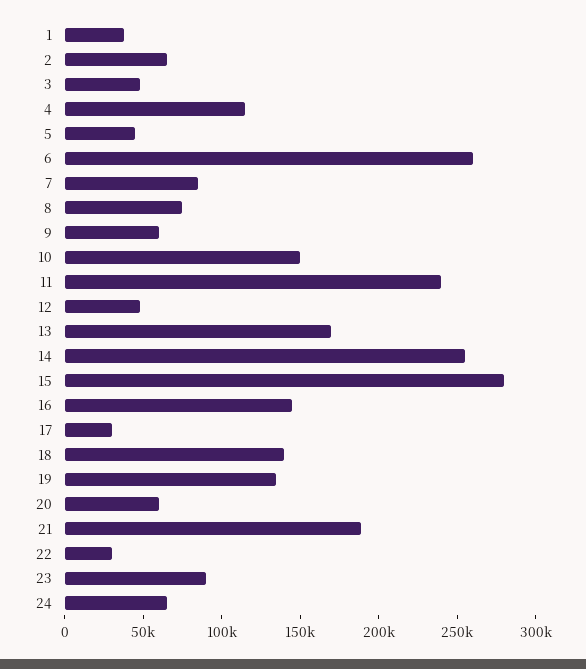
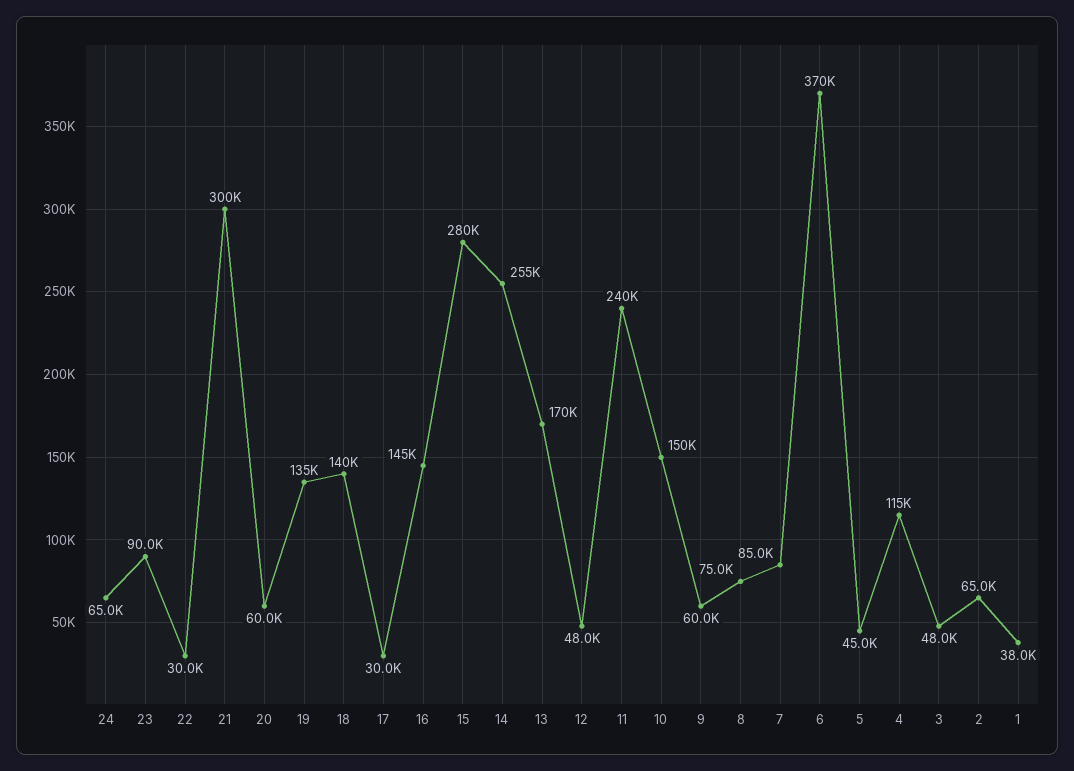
  {
    "1": 38000,
    "2": 65000,
    "3": 48000,
    "4": 115000,
    "5": 45000,
-   "6": 260000,
+   "6": 370000,
    "7": 85000,
    "8": 75000,
    "9": 60000,
    "10": 150000,
    "11": 240000,
    "12": 48000,
    "13": 170000,
    "14": 255000,
    "15": 280000,
    "16": 145000,
    "17": 30000,
    "18": 140000,
    "19": 135000,
    "20": 60000,
-   "21": 190000,
+   "21": 300000,
    "22": 30000,
    "23": 90000,
    "24": 65000
  }

